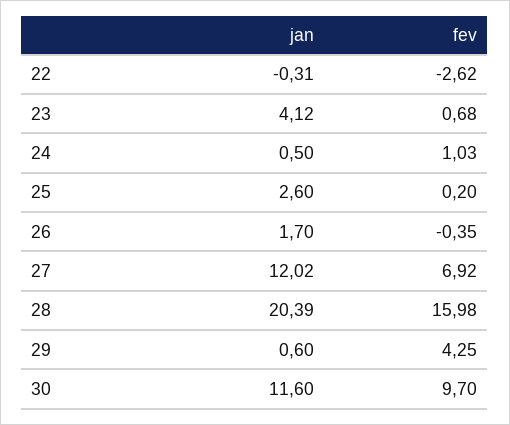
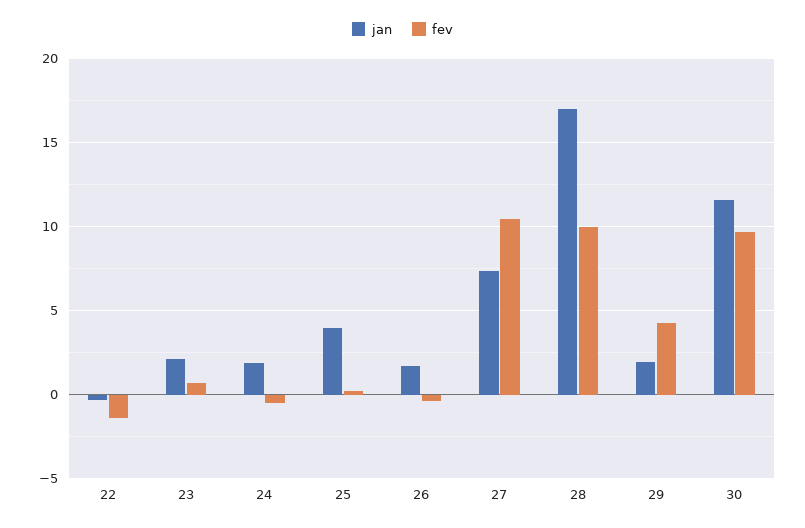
  {
    "jan": {
      "22": -0.31,
-     "23": 4.12,
+     "23": 2,
-     "24": 0.5,
+     "24": 2,
-     "25": 2.6,
+     "25": 4,
      "26": 1.7,
-     "27": 12.02,
+     "27": 7.5,
-     "28": 20.39,
+     "28": 17,
-     "29": 0.6,
+     "29": 2,
      "30": 11.6
    },
    "fev": {
-     "22": -2.62,
+     "22": -1.5,
      "23": 0.68,
-     "24": 1.03,
+     "24": -0.5,
      "25": 0.2,
      "26": -0.35,
-     "27": 6.92,
+     "27": 10.5,
-     "28": 15.98,
+     "28": 10,
      "29": 4.25,
      "30": 9.7
    }
  }

